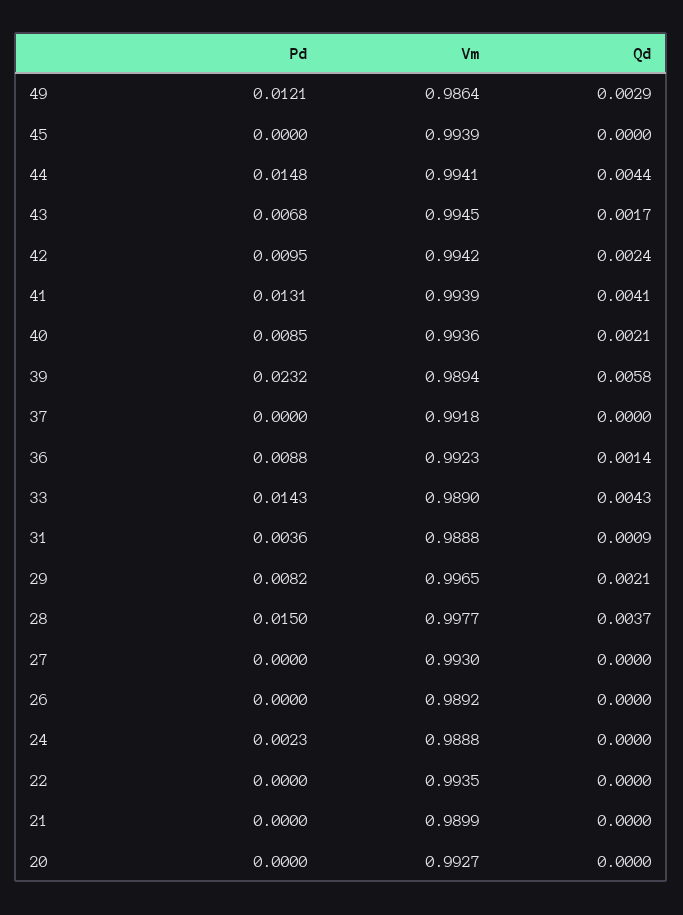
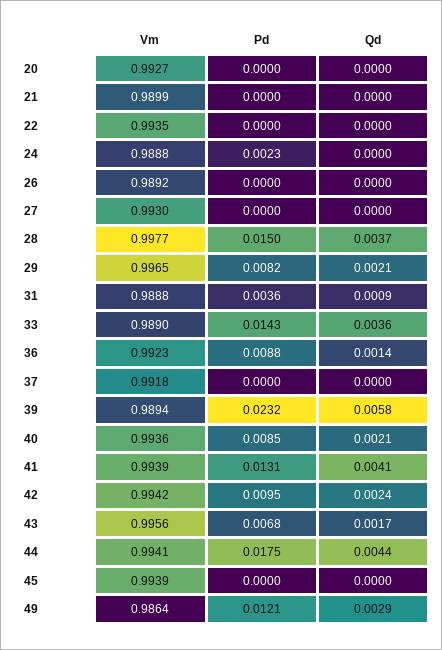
  {
    "Pd": {
      "49": 0.0121,
      "45": 0,
-     "44": 0.0148,
+     "44": 0.0175,
      "43": 0.0068,
      "42": 0.0095,
      "41": 0.0131,
      "40": 0.0085,
      "39": 0.0232,
      "37": 0,
      "36": 0.0088,
      "33": 0.0143,
      "31": 0.0036,
      "29": 0.0082,
      "28": 0.015,
      "27": 0,
      "26": 0,
      "24": 0.0023,
      "22": 0,
      "21": 0,
      "20": 0
    },
    "Vm": {
      "49": 0.9864,
      "45": 0.9939,
      "44": 0.9941,
-     "43": 0.9945,
+     "43": 0.9956,
      "42": 0.9942,
      "41": 0.9939,
      "40": 0.9936,
      "39": 0.9894,
      "37": 0.9918,
      "36": 0.9923,
      "33": 0.989,
      "31": 0.9888,
      "29": 0.9965,
      "28": 0.9977,
      "27": 0.993,
      "26": 0.9892,
      "24": 0.9888,
      "22": 0.9935,
      "21": 0.9899,
      "20": 0.9927
    },
    "Qd": {
      "49": 0.0029,
      "45": 0,
      "44": 0.0044,
      "43": 0.0017,
      "42": 0.0024,
      "41": 0.0041,
      "40": 0.0021,
      "39": 0.0058,
      "37": 0,
      "36": 0.0014,
-     "33": 0.0043,
+     "33": 0.0036,
      "31": 0.0009,
      "29": 0.0021,
      "28": 0.0037,
      "27": 0,
      "26": 0,
      "24": 0,
      "22": 0,
      "21": 0,
      "20": 0
    }
  }

